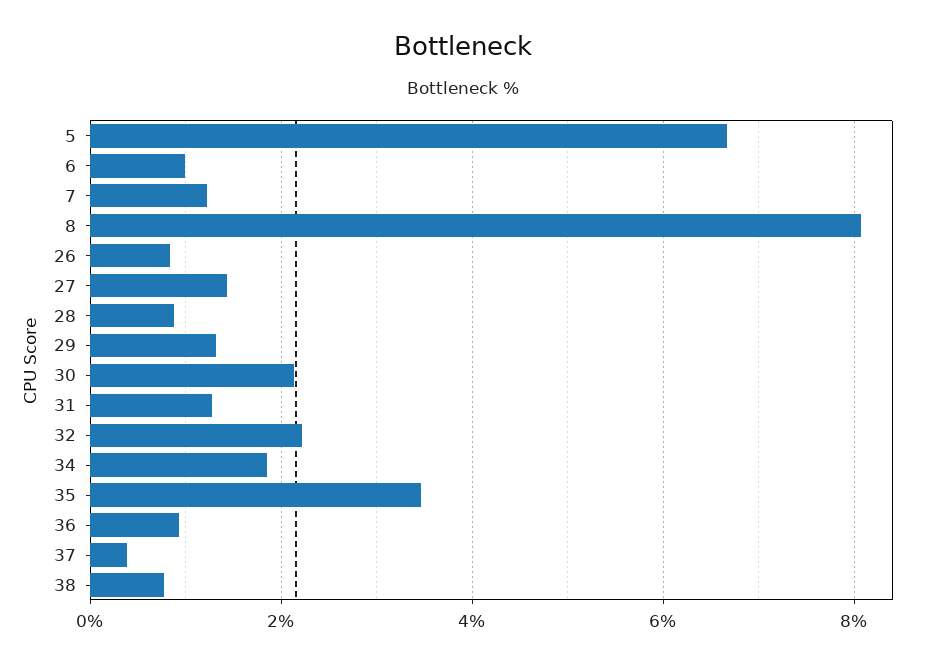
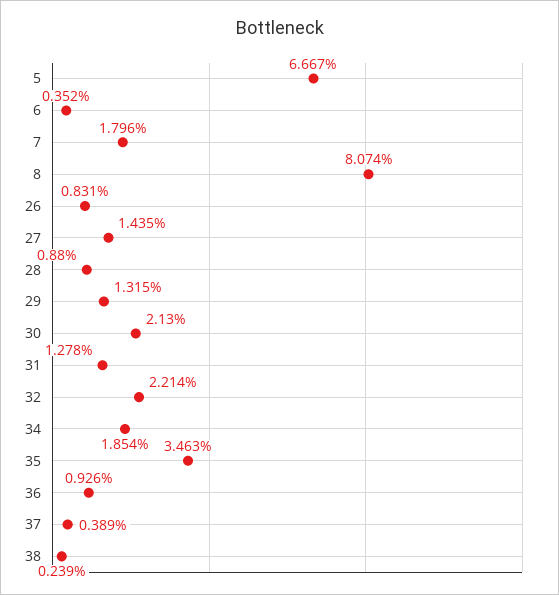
  {
    "5": 6.667,
-   "6": 1,
+   "6": 0.352,
-   "7": 1.2,
+   "7": 1.796,
    "8": 8.074,
    "26": 0.831,
    "27": 1.435,
    "28": 0.88,
    "29": 1.315,
    "30": 2.13,
    "31": 1.278,
    "32": 2.214,
    "34": 1.854,
    "35": 3.463,
    "36": 0.926,
    "37": 0.389,
-   "38": 0.8
+   "38": 0.239
  }

